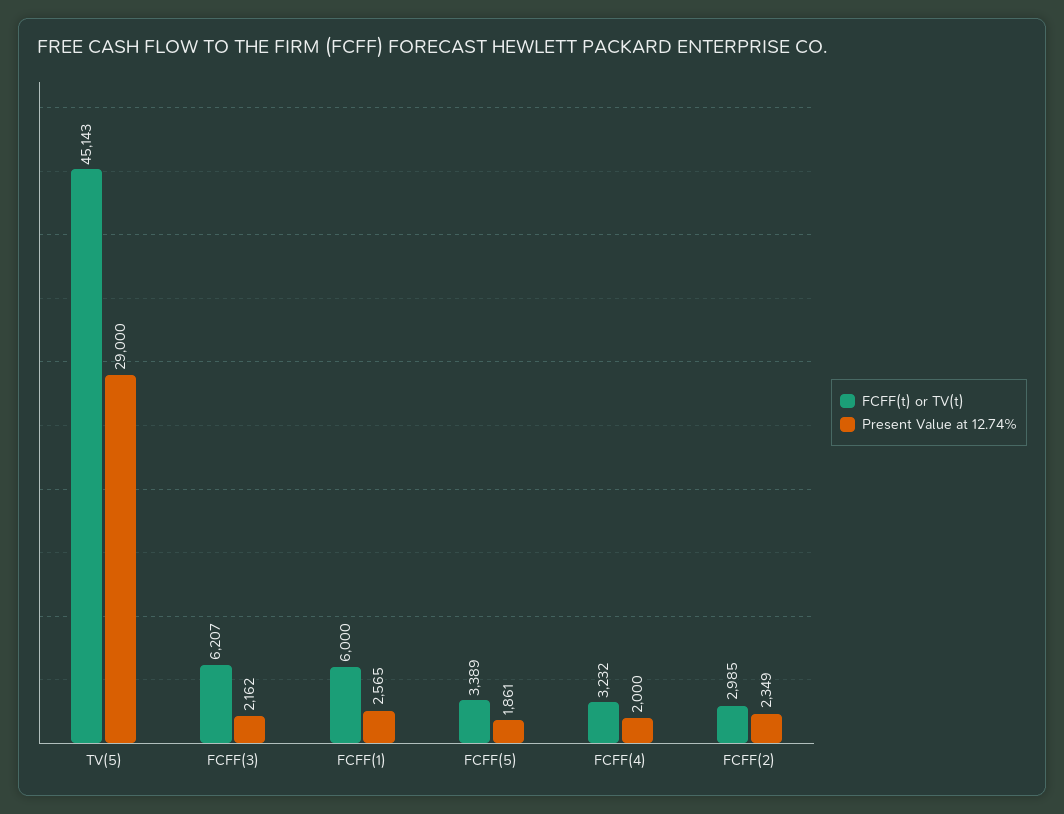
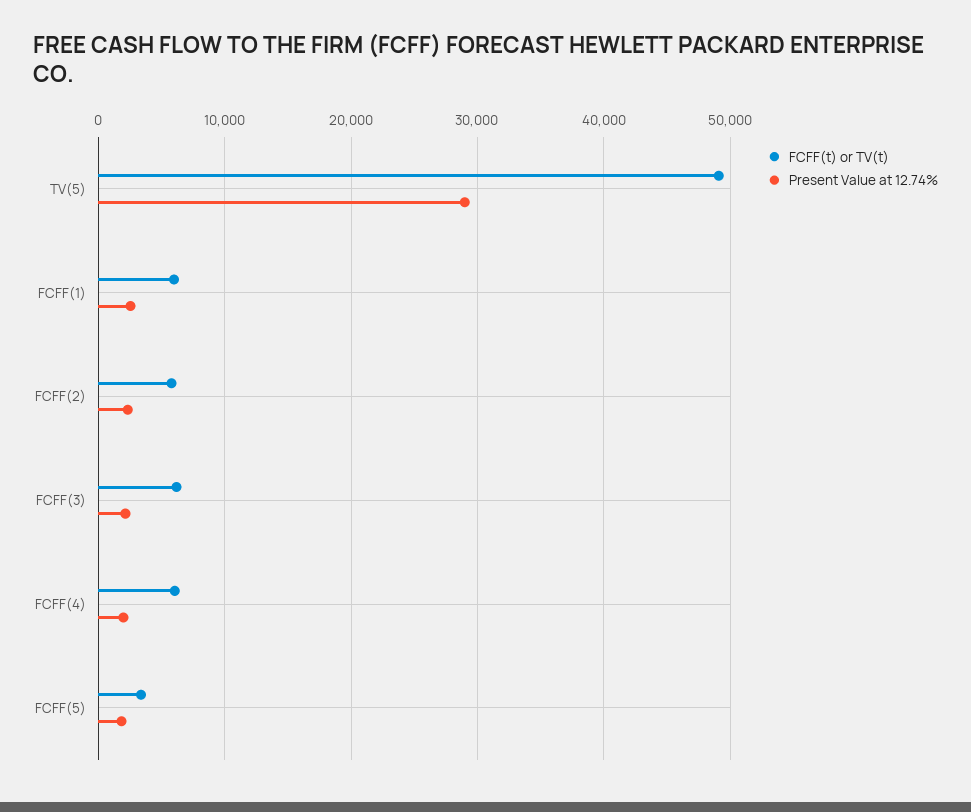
  {
    "FCFF(t) or TV(t)": {
-     "TV(5)": 45143,
+     "TV(5)": 49000,
      "FCFF(3)": 6207,
      "FCFF(1)": 6000,
      "FCFF(5)": 3389,
-     "FCFF(4)": 3232,
+     "FCFF(4)": 6000,
-     "FCFF(2)": 2985
+     "FCFF(2)": 6000
    },
    "Present Value at 12.74%": {
      "TV(5)": 29000,
      "FCFF(3)": 2162,
      "FCFF(1)": 2565,
      "FCFF(5)": 1861,
      "FCFF(4)": 2000,
      "FCFF(2)": 2349
    }
  }

